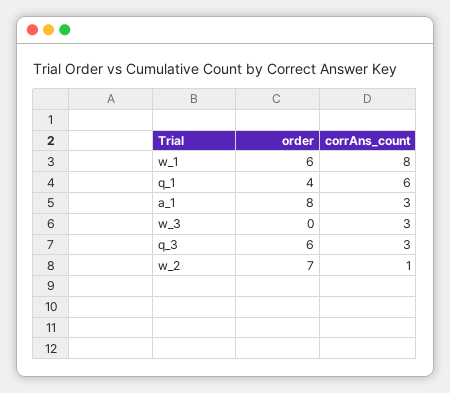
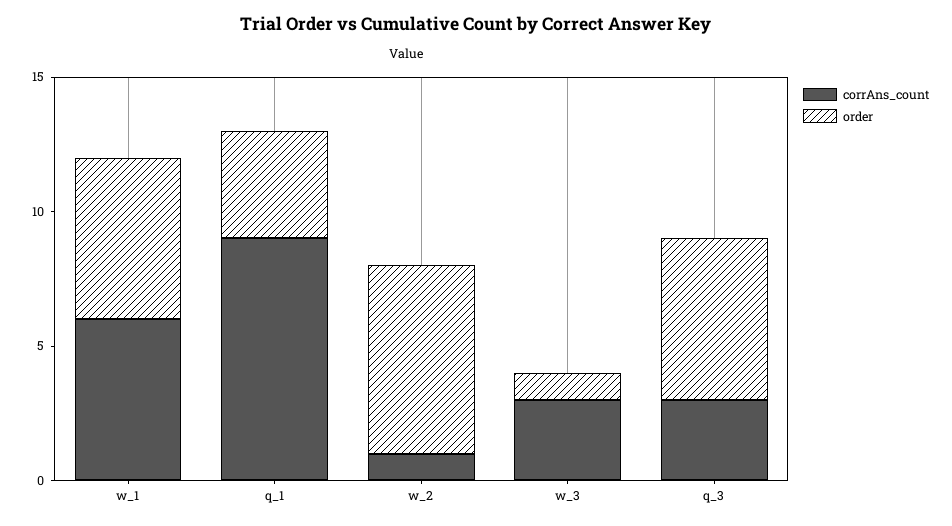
  {
    "order": {
      "w_1": 6,
      "q_1": 4,
-     "a_1": 8,
-     "w_3": 0,
+     "w_3": 1,
      "q_3": 6,
      "w_2": 7
    },
    "corrAns_count": {
-     "w_1": 8,
+     "w_1": 6,
-     "q_1": 6,
+     "q_1": 9,
-     "a_1": 3,
      "w_3": 3,
      "q_3": 3,
      "w_2": 1
    }
  }

